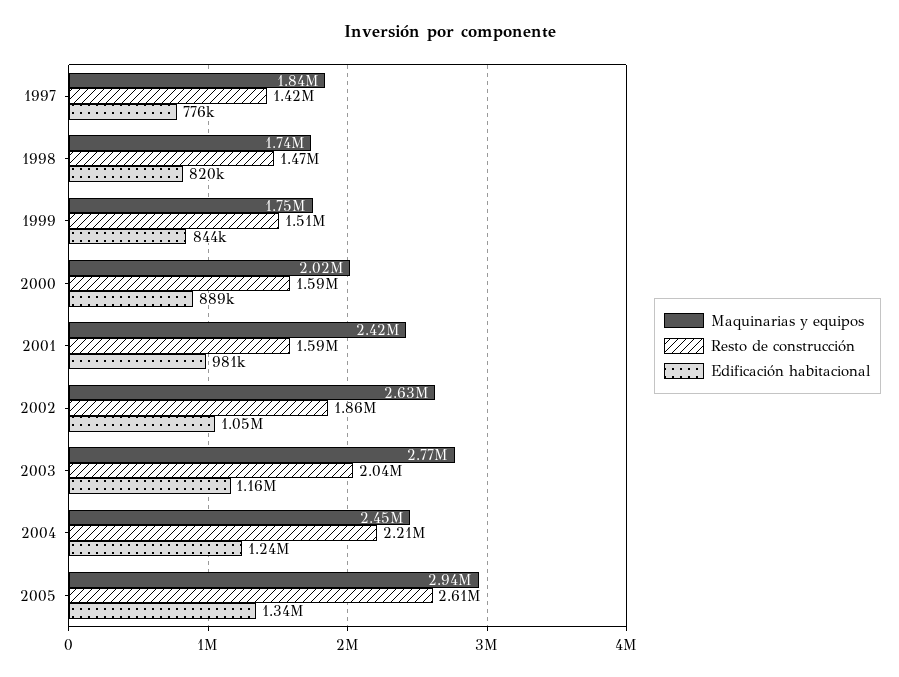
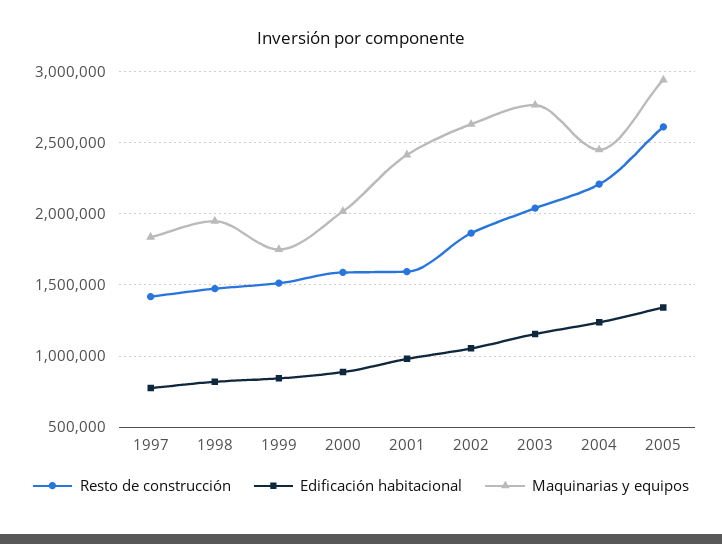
  {
    "Maquinarias y equipos": {
      "1997": 1840000,
-     "1998": 1740000,
+     "1998": 1950000,
      "1999": 1750000,
      "2000": 2020000,
      "2001": 2420000,
      "2002": 2630000,
      "2003": 2770000,
      "2004": 2450000,
      "2005": 2940000
    },
    "Resto de construcción": {
      "1997": 1420000,
      "1998": 1470000,
      "1999": 1510000,
      "2000": 1590000,
      "2001": 1590000,
      "2002": 1860000,
      "2003": 2040000,
      "2004": 2210000,
      "2005": 2610000
    },
    "Edificación habitacional": {
      "1997": 776000,
      "1998": 820000,
      "1999": 844000,
      "2000": 889000,
      "2001": 981000,
      "2002": 1050000,
      "2003": 1160000,
      "2004": 1240000,
      "2005": 1340000
    }
  }

